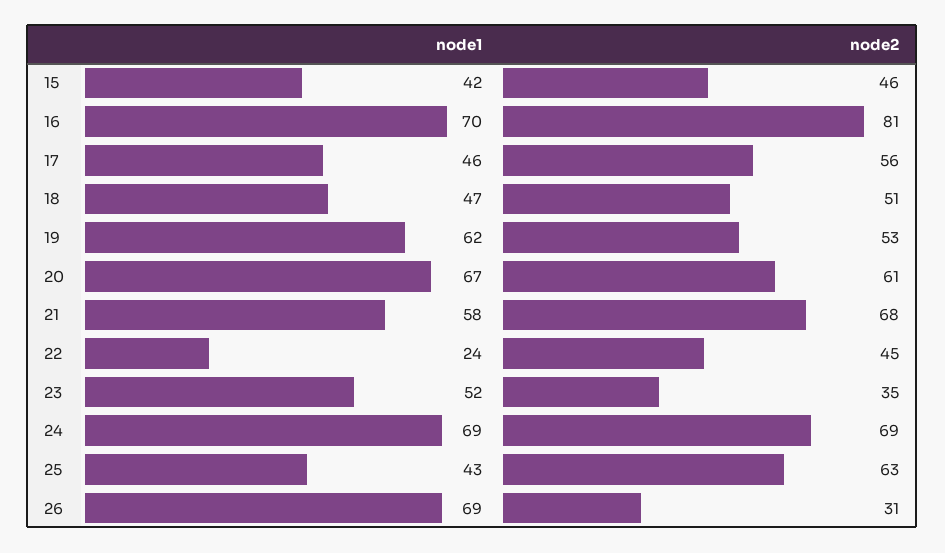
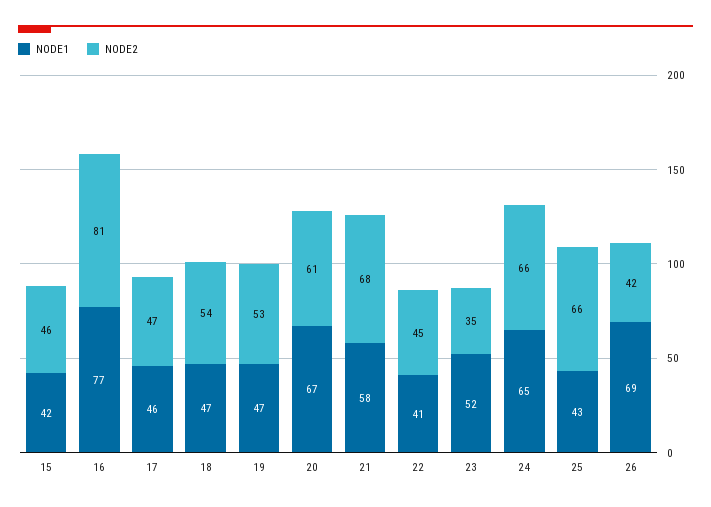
  {
    "node1": {
      "15": 42,
-     "16": 70,
+     "16": 77,
      "17": 46,
      "18": 47,
-     "19": 62,
+     "19": 47,
      "20": 67,
      "21": 58,
-     "22": 24,
+     "22": 41,
      "23": 52,
-     "24": 69,
+     "24": 65,
      "25": 43,
      "26": 69
    },
    "node2": {
      "15": 46,
      "16": 81,
-     "17": 56,
+     "17": 47,
-     "18": 51,
+     "18": 54,
      "19": 53,
      "20": 61,
      "21": 68,
      "22": 45,
      "23": 35,
-     "24": 69,
+     "24": 66,
-     "25": 63,
+     "25": 66,
-     "26": 31
+     "26": 42
    }
  }

